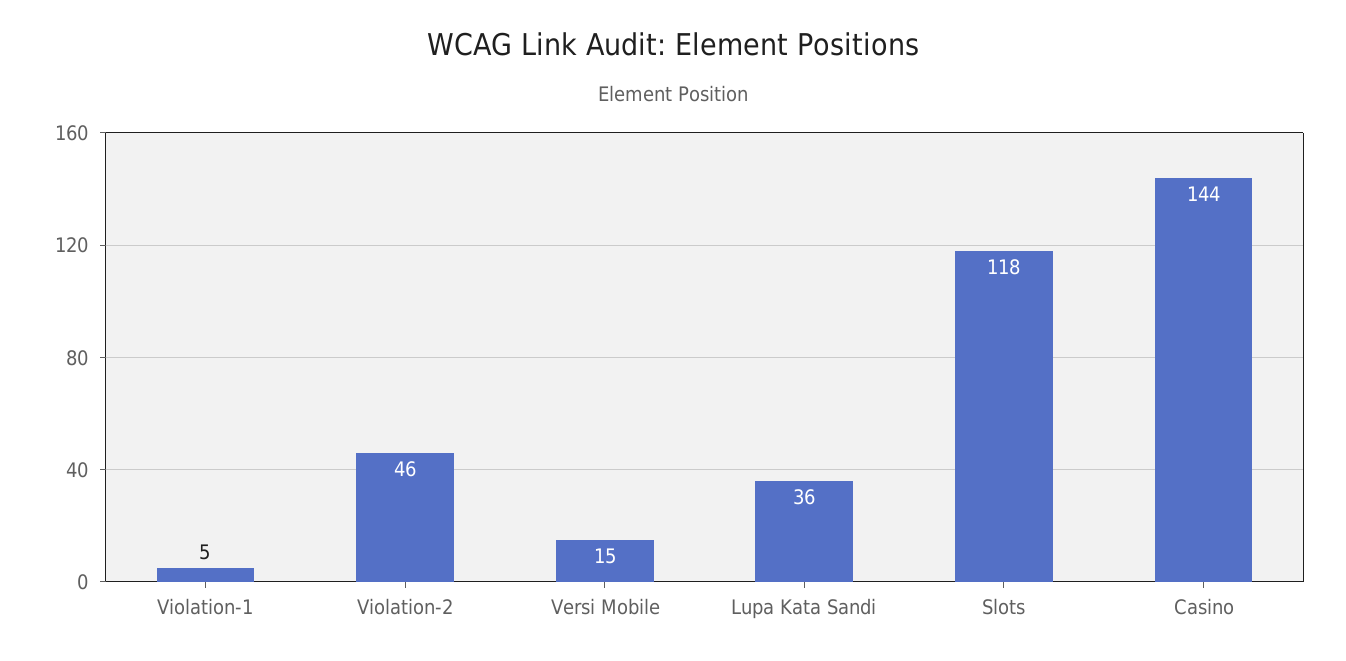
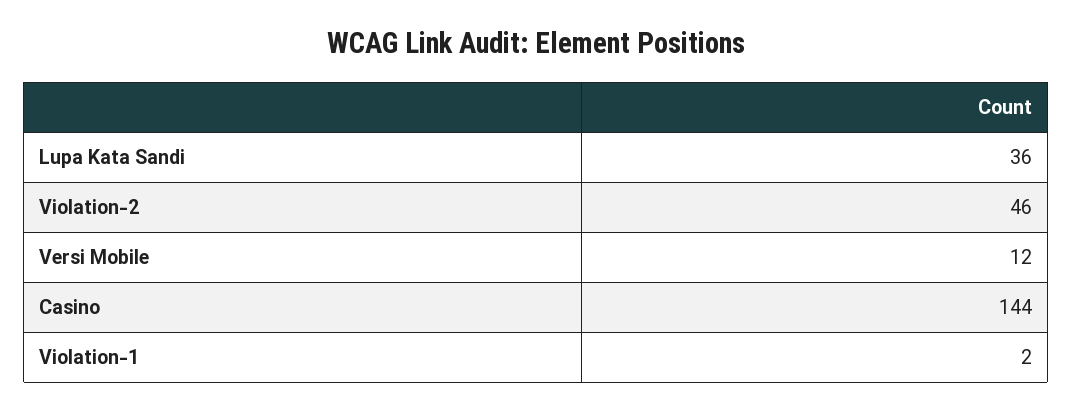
  {
-   "Violation-1": 5,
+   "Violation-1": 2,
    "Violation-2": 46,
-   "Versi Mobile": 15,
+   "Versi Mobile": 12,
    "Lupa Kata Sandi": 36,
-   "Slots": 118,
    "Casino": 144
  }

